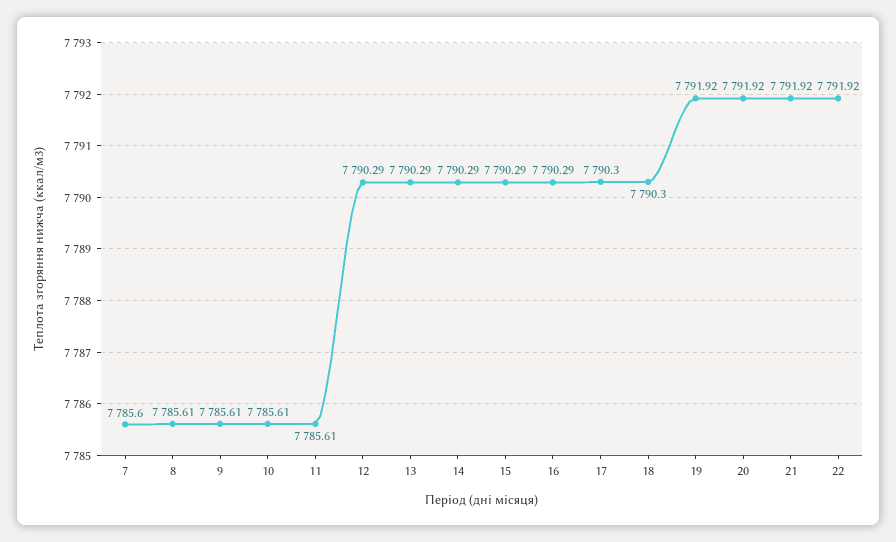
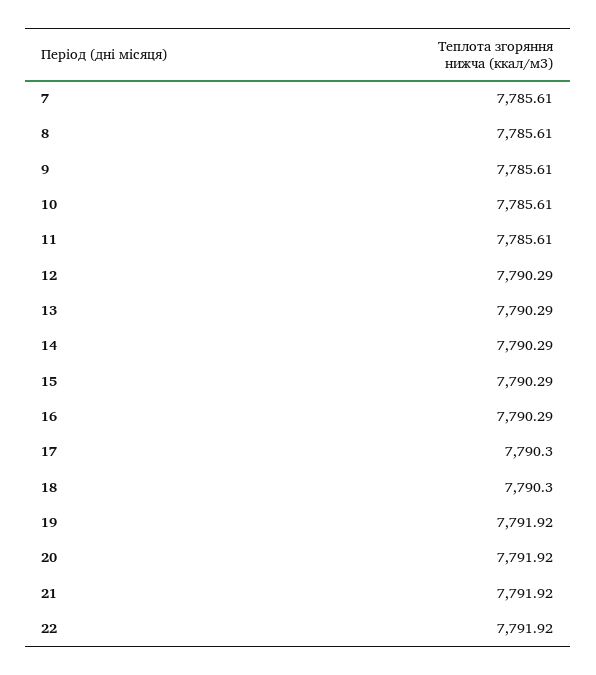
  {
-   "7": 7785.6,
+   "7": 7785.61,
    "8": 7785.61,
    "9": 7785.61,
    "10": 7785.61,
    "11": 7785.61,
    "12": 7790.29,
    "13": 7790.29,
    "14": 7790.29,
    "15": 7790.29,
    "16": 7790.29,
    "17": 7790.3,
    "18": 7790.3,
    "19": 7791.92,
    "20": 7791.92,
    "21": 7791.92,
    "22": 7791.92
  }

